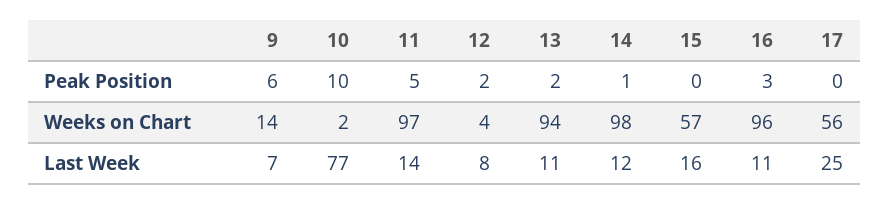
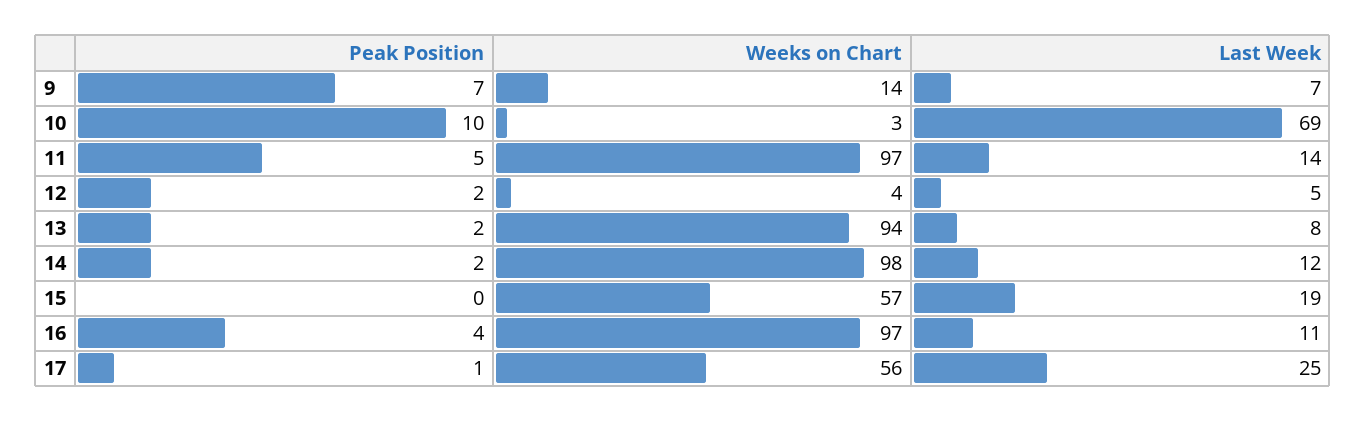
  {
    "9": {
-     "Peak Position": 6,
+     "Peak Position": 7,
      "Weeks on Chart": 14,
      "Last Week": 7
    },
    "10": {
      "Peak Position": 10,
-     "Weeks on Chart": 2,
+     "Weeks on Chart": 3,
-     "Last Week": 77
+     "Last Week": 69
    },
    "11": {
      "Peak Position": 5,
      "Weeks on Chart": 97,
      "Last Week": 14
    },
    "12": {
      "Peak Position": 2,
      "Weeks on Chart": 4,
-     "Last Week": 8
+     "Last Week": 5
    },
    "13": {
      "Peak Position": 2,
      "Weeks on Chart": 94,
-     "Last Week": 11
+     "Last Week": 8
    },
    "14": {
-     "Peak Position": 1,
+     "Peak Position": 2,
      "Weeks on Chart": 98,
      "Last Week": 12
    },
    "15": {
      "Peak Position": 0,
      "Weeks on Chart": 57,
-     "Last Week": 16
+     "Last Week": 19
    },
    "16": {
-     "Peak Position": 3,
+     "Peak Position": 4,
-     "Weeks on Chart": 96,
+     "Weeks on Chart": 97,
      "Last Week": 11
    },
    "17": {
-     "Peak Position": 0,
+     "Peak Position": 1,
      "Weeks on Chart": 56,
      "Last Week": 25
    }
  }

